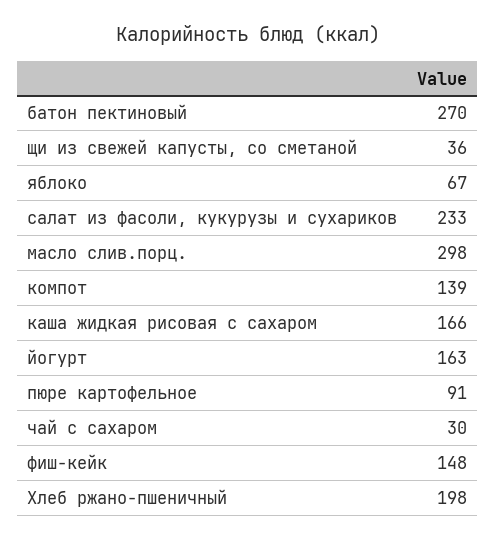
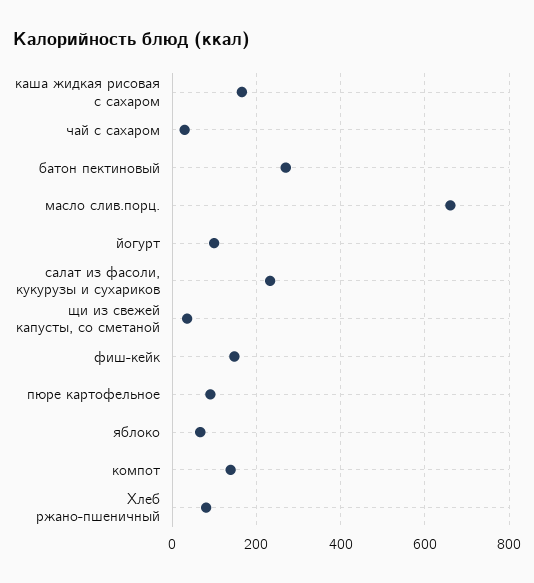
  {
    "батон пектиновый": 270,
    "щи из свежей капусты, со сметаной": 36,
    "яблоко": 67,
    "салат из фасоли, кукурузы и сухариков": 233,
-   "масло слив.порц.": 298,
+   "масло слив.порц.": 660,
    "компот": 139,
    "каша жидкая рисовая с сахаром": 166,
-   "йогурт": 163,
+   "йогурт": 100,
    "пюре картофельное": 91,
    "чай с сахаром": 30,
    "фиш-кейк": 148,
-   "Хлеб ржано-пшеничный": 198
+   "Хлеб ржано-пшеничный": 80
  }

